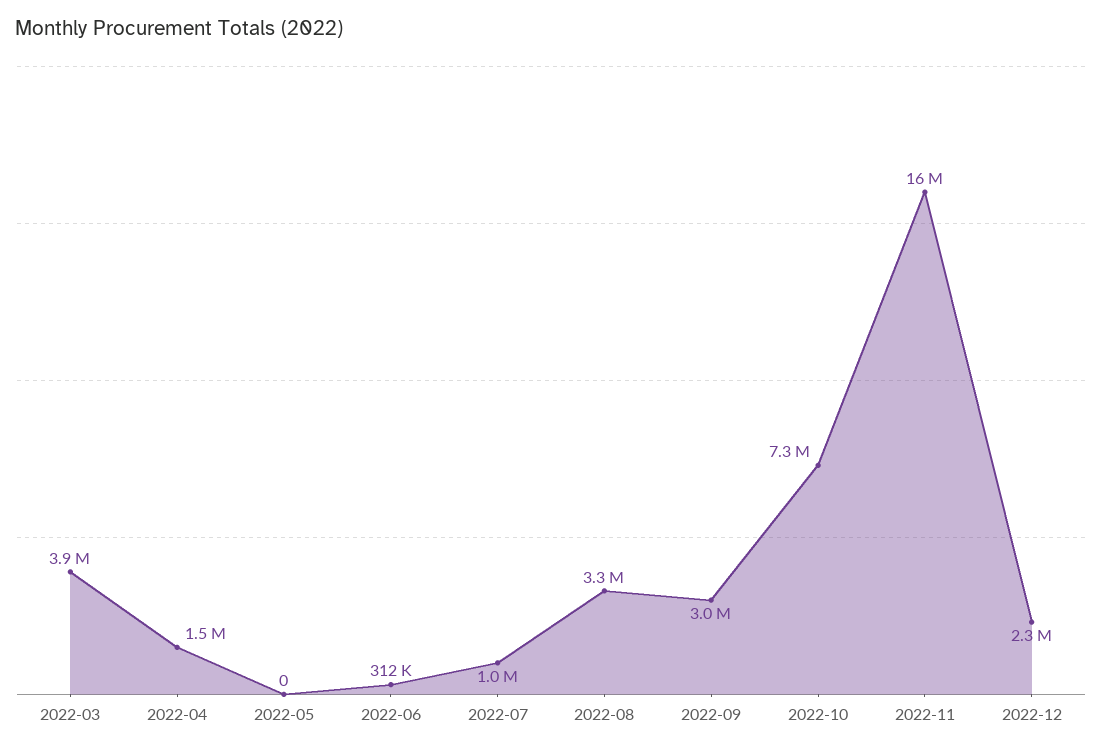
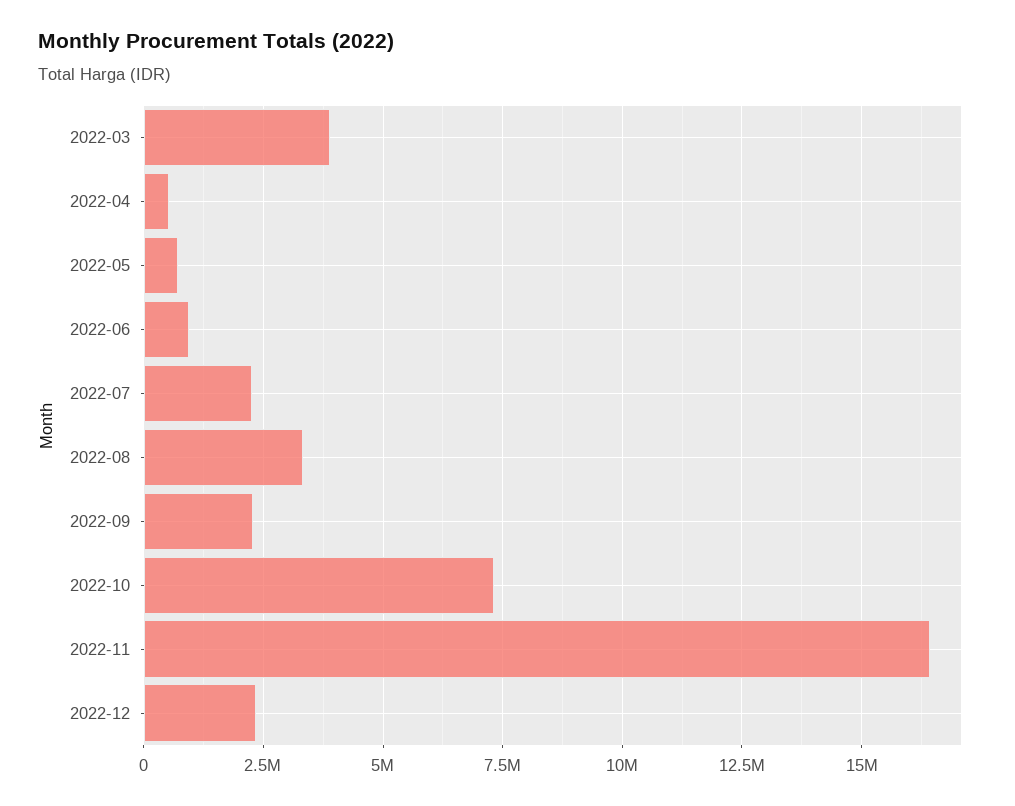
  {
    "2022-03": 3900000,
-   "2022-04": 1500000,
+   "2022-04": 500000,
-   "2022-05": 0,
+   "2022-05": 750000,
-   "2022-06": 312000,
+   "2022-06": 1000000,
-   "2022-07": 1000000,
+   "2022-07": 2250000,
    "2022-08": 3300000,
-   "2022-09": 3000000,
+   "2022-09": 2250000,
    "2022-10": 7300000,
    "2022-11": 16000000,
    "2022-12": 2300000
  }

